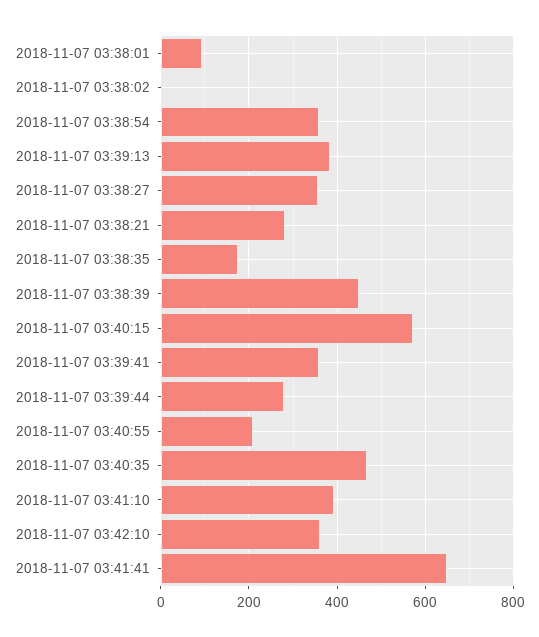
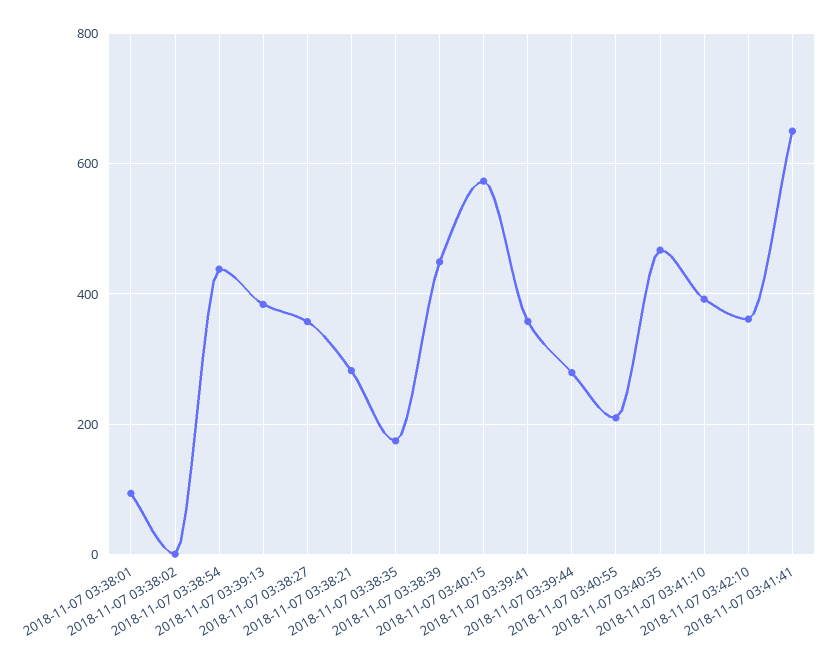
  {
    "2018-11-07 03:38:01": 100,
    "2018-11-07 03:38:02": 0,
-   "2018-11-07 03:38:54": 360,
+   "2018-11-07 03:38:54": 440,
    "2018-11-07 03:39:13": 380,
    "2018-11-07 03:38:27": 360,
    "2018-11-07 03:38:21": 280,
    "2018-11-07 03:38:35": 180,
    "2018-11-07 03:38:39": 440,
    "2018-11-07 03:40:15": 580,
    "2018-11-07 03:39:41": 360,
    "2018-11-07 03:39:44": 280,
    "2018-11-07 03:40:55": 200,
    "2018-11-07 03:40:35": 460,
    "2018-11-07 03:41:10": 400,
    "2018-11-07 03:42:10": 360,
    "2018-11-07 03:41:41": 640
  }

